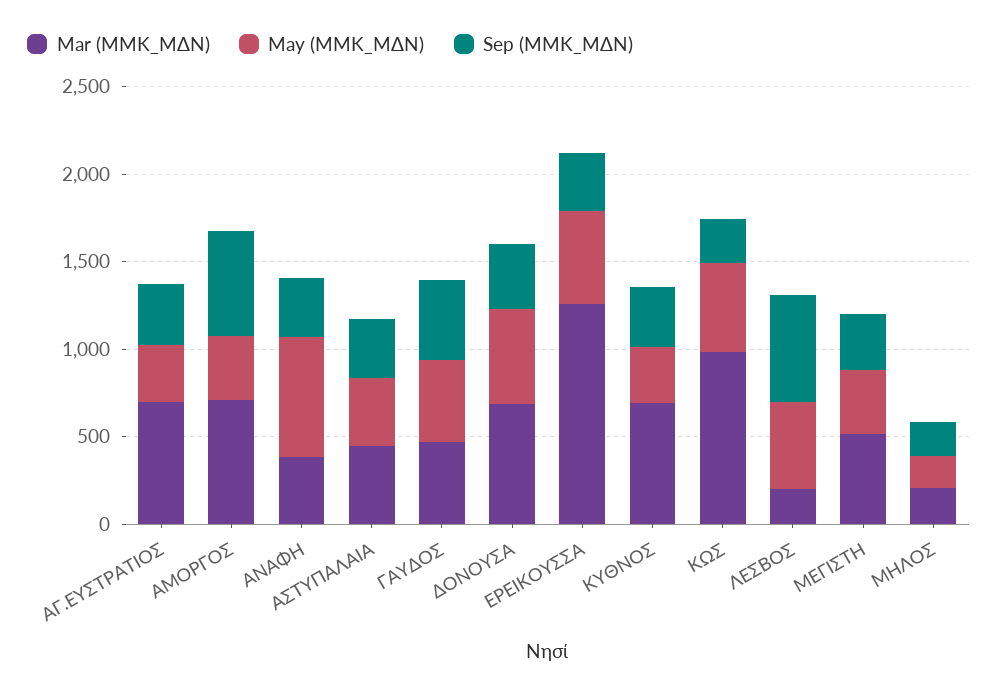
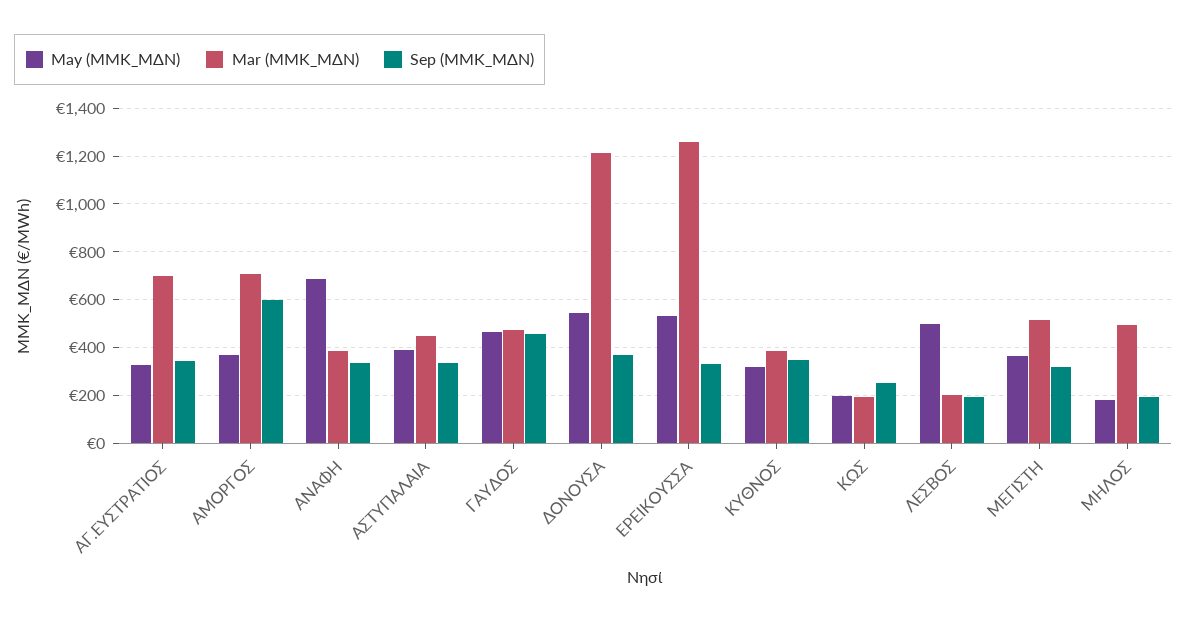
  {
    "Mar (ΜMΚ_ΜΔΝ)": {
      "ΑΓ.ΕΥΣΤΡΑΤΙΟΣ": 700,
      "ΑΜΟΡΓΟΣ": 700,
      "ΑΝΑΦΗ": 400,
      "ΑΣΤΥΠΑΛΑΙΑ": 450,
      "ΓΑΥΔΟΣ": 450,
-     "ΔΟΝΟΥΣΑ": 700,
+     "ΔΟΝΟΥΣΑ": 1200,
      "ΕΡΕΙΚΟΥΣΣΑ": 1250,
-     "ΚΥΘΝΟΣ": 700,
+     "ΚΥΘΝΟΣ": 400,
-     "ΚΩΣ": 1000,
+     "ΚΩΣ": 200,
      "ΛΕΣΒΟΣ": 200,
      "ΜΕΓΙΣΤΗ": 500,
-     "ΜΗΛΟΣ": 200
+     "ΜΗΛΟΣ": 500
    },
    "May (ΜMΚ_ΜΔΝ)": {
      "ΑΓ.ΕΥΣΤΡΑΤΙΟΣ": 350,
      "ΑΜΟΡΓΟΣ": 350,
      "ΑΝΑΦΗ": 700,
      "ΑΣΤΥΠΑΛΑΙΑ": 400,
      "ΓΑΥΔΟΣ": 450,
      "ΔΟΝΟΥΣΑ": 550,
      "ΕΡΕΙΚΟΥΣΣΑ": 550,
      "ΚΥΘΝΟΣ": 300,
-     "ΚΩΣ": 500,
+     "ΚΩΣ": 200,
      "ΛΕΣΒΟΣ": 500,
      "ΜΕΓΙΣΤΗ": 350,
      "ΜΗΛΟΣ": 200
    },
    "Sep (ΜMΚ_ΜΔΝ)": {
      "ΑΓ.ΕΥΣΤΡΑΤΙΟΣ": 350,
      "ΑΜΟΡΓΟΣ": 600,
      "ΑΝΑΦΗ": 350,
      "ΑΣΤΥΠΑΛΑΙΑ": 350,
      "ΓΑΥΔΟΣ": 450,
      "ΔΟΝΟΥΣΑ": 350,
      "ΕΡΕΙΚΟΥΣΣΑ": 350,
      "ΚΥΘΝΟΣ": 350,
      "ΚΩΣ": 250,
-     "ΛΕΣΒΟΣ": 600,
+     "ΛΕΣΒΟΣ": 200,
      "ΜΕΓΙΣΤΗ": 300,
      "ΜΗΛΟΣ": 200
    }
  }

